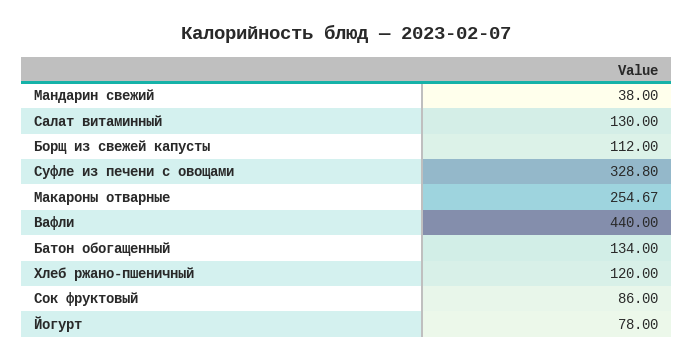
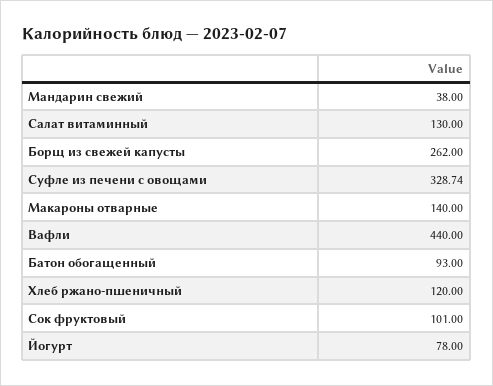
  {
    "Мандарин свежий": 38,
    "Салат витаминный": 130,
-   "Борщ из свежей капусты": 112,
+   "Борщ из свежей капусты": 262,
-   "Суфле из печени с овощами": 328.8,
+   "Суфле из печени с овощами": 328.74,
-   "Макароны отварные": 254.67,
+   "Макароны отварные": 140,
    "Вафли": 440,
-   "Батон обогащенный": 134,
+   "Батон обогащенный": 93,
    "Хлеб ржано-пшеничный": 120,
-   "Сок фруктовый": 86,
+   "Сок фруктовый": 101,
    "Йогурт": 78
  }

